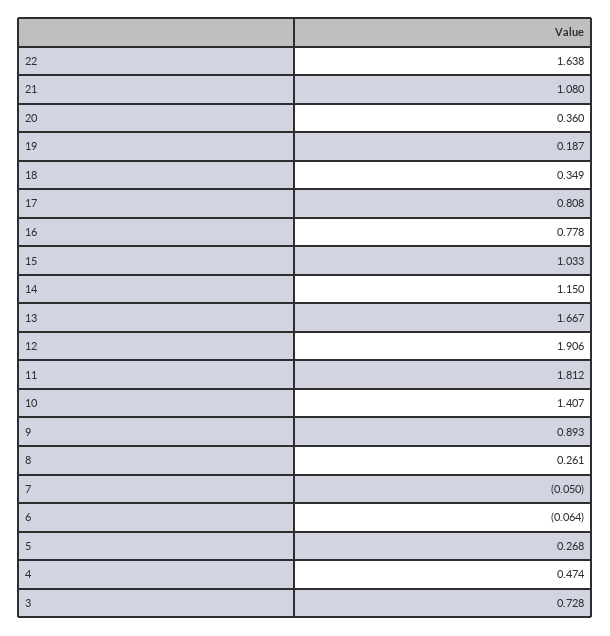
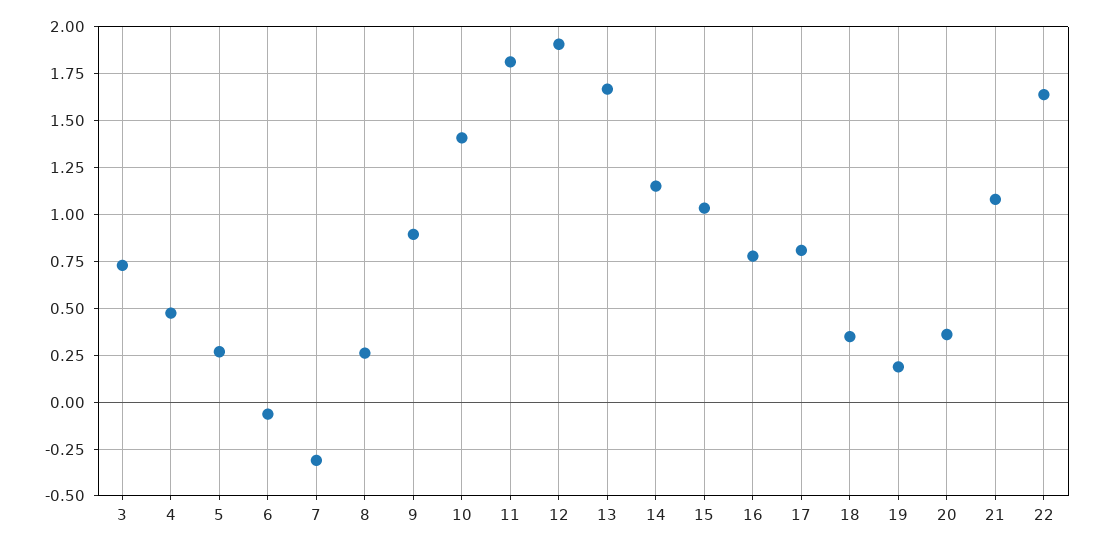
  {
    "22": 1.638,
    "21": 1.08,
    "20": 0.36,
    "19": 0.187,
    "18": 0.349,
    "17": 0.808,
    "16": 0.778,
    "15": 1.033,
    "14": 1.15,
    "13": 1.667,
    "12": 1.906,
    "11": 1.812,
    "10": 1.407,
    "9": 0.893,
    "8": 0.261,
-   "7": -0.05,
+   "7": -0.3,
    "6": -0.064,
    "5": 0.268,
    "4": 0.474,
    "3": 0.728
  }

